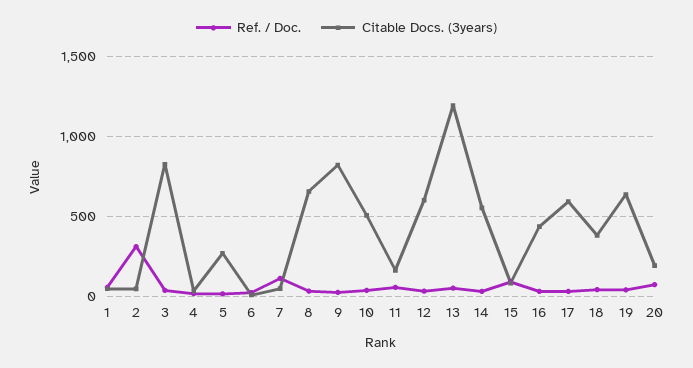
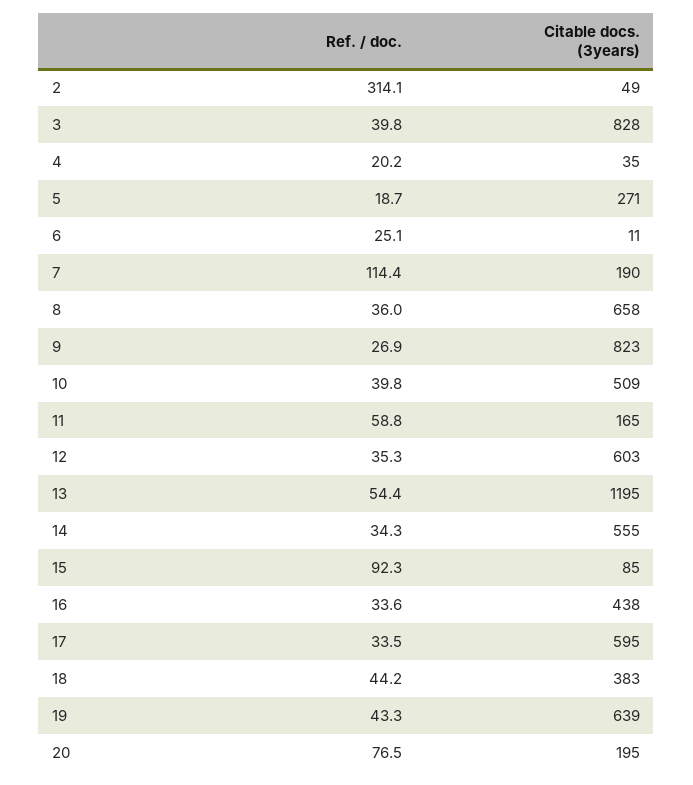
  {
    "Ref. / Doc.": {
-     "1": 50,
      "2": 314.1,
      "3": 39.8,
      "4": 20.2,
      "5": 18.7,
      "6": 25.1,
      "7": 114.4,
      "8": 36,
      "9": 26.9,
      "10": 39.8,
      "11": 58.8,
      "12": 35.3,
      "13": 54.4,
      "14": 34.3,
      "15": 92.3,
      "16": 33.6,
      "17": 33.5,
      "18": 44.2,
      "19": 43.3,
      "20": 76.5
    },
    "Citable Docs. (3years)": {
-     "1": 50,
      "2": 49,
      "3": 828,
      "4": 35,
      "5": 271,
      "6": 11,
-     "7": 50,
+     "7": 190,
      "8": 658,
      "9": 823,
      "10": 509,
      "11": 165,
      "12": 603,
      "13": 1195,
      "14": 555,
      "15": 85,
      "16": 438,
      "17": 595,
      "18": 383,
      "19": 639,
      "20": 195
    }
  }

